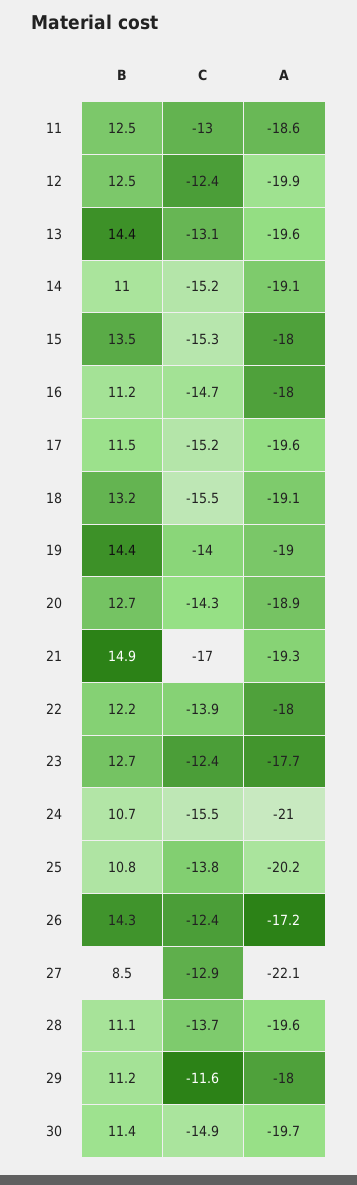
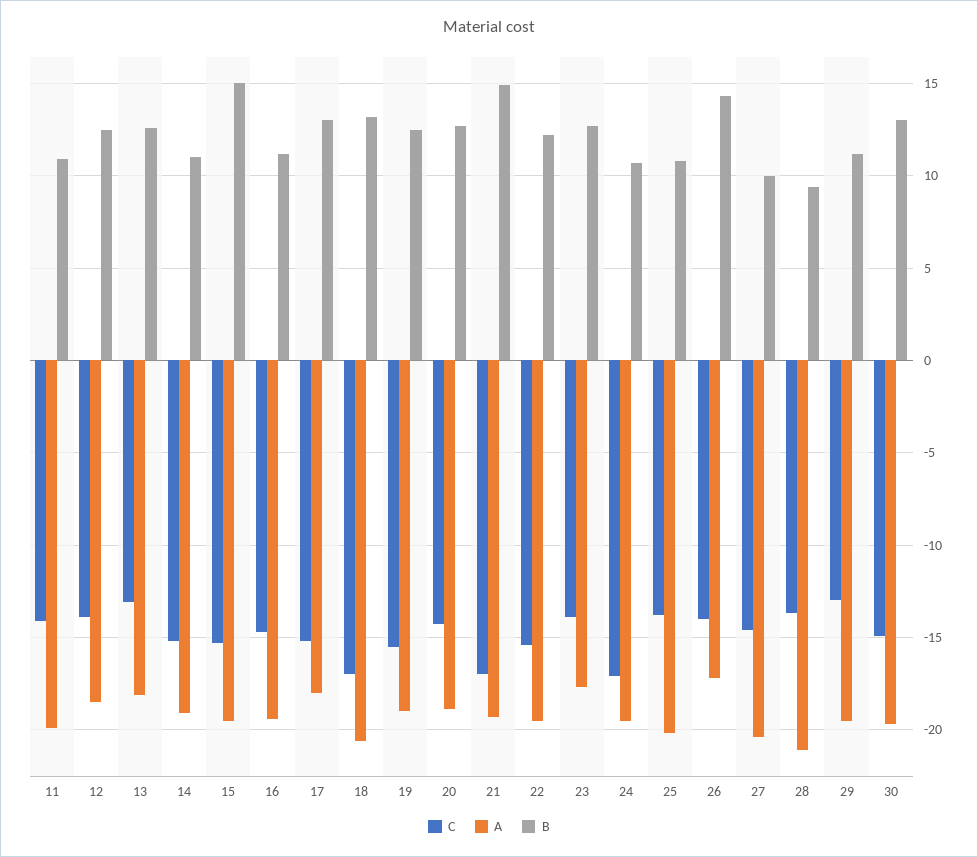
  {
    "B": {
-     "11": 12.5,
+     "11": 11,
      "12": 12.5,
-     "13": 14.4,
+     "13": 12.5,
      "14": 11,
-     "15": 13.5,
+     "15": 15,
      "16": 11.2,
-     "17": 11.5,
+     "17": 13,
      "18": 13.2,
-     "19": 14.4,
+     "19": 12.5,
      "20": 12.7,
      "21": 14.9,
      "22": 12.2,
      "23": 12.7,
      "24": 10.7,
      "25": 10.8,
      "26": 14.3,
-     "27": 8.5,
+     "27": 10,
-     "28": 11.1,
+     "28": 9.5,
      "29": 11.2,
-     "30": 11.4
+     "30": 13
    },
    "C": {
-     "11": -13,
+     "11": -14,
-     "12": -12.4,
+     "12": -14,
      "13": -13.1,
      "14": -15.2,
      "15": -15.3,
      "16": -14.7,
      "17": -15.2,
-     "18": -15.5,
+     "18": -17,
-     "19": -14,
+     "19": -15.5,
      "20": -14.3,
      "21": -17,
-     "22": -13.9,
+     "22": -15.5,
-     "23": -12.4,
+     "23": -14,
-     "24": -15.5,
+     "24": -17,
      "25": -13.8,
-     "26": -12.4,
+     "26": -14,
-     "27": -12.9,
+     "27": -14.5,
      "28": -13.7,
-     "29": -11.6,
+     "29": -13,
      "30": -14.9
    },
    "A": {
-     "11": -18.6,
+     "11": -20,
-     "12": -19.9,
+     "12": -18.5,
-     "13": -19.6,
+     "13": -18,
      "14": -19.1,
-     "15": -18,
+     "15": -19.5,
-     "16": -18,
+     "16": -19.5,
-     "17": -19.6,
+     "17": -18,
-     "18": -19.1,
+     "18": -20.5,
      "19": -19,
      "20": -18.9,
      "21": -19.3,
-     "22": -18,
+     "22": -19.5,
      "23": -17.7,
-     "24": -21,
+     "24": -19.5,
      "25": -20.2,
      "26": -17.2,
-     "27": -22.1,
+     "27": -20.5,
-     "28": -19.6,
+     "28": -21,
-     "29": -18,
+     "29": -19.5,
      "30": -19.7
    }
  }

